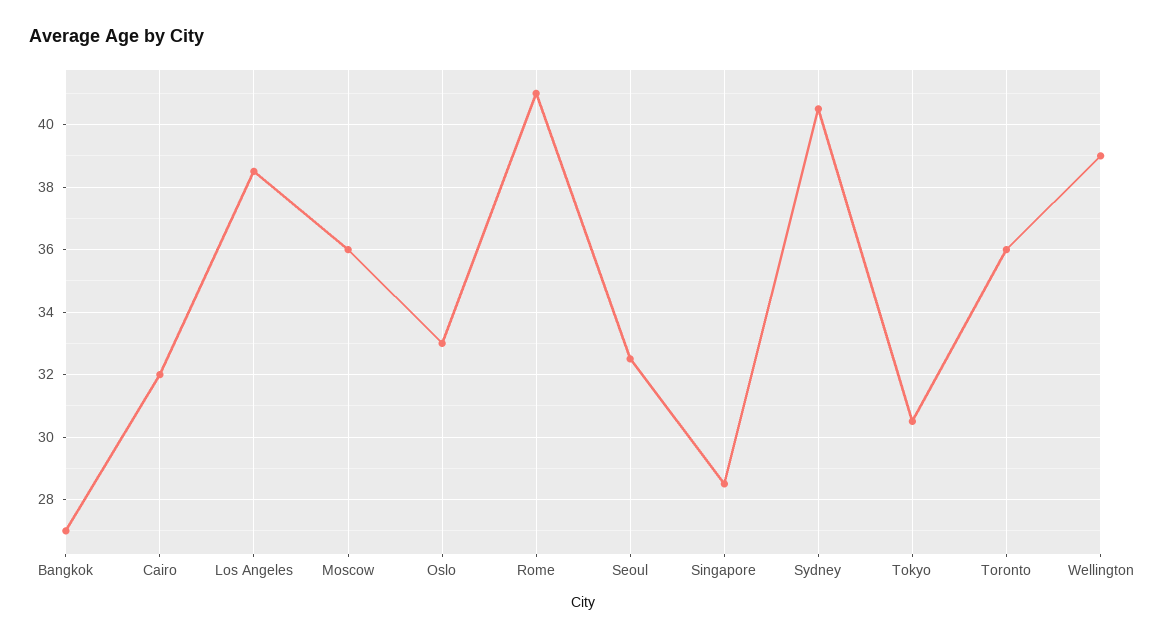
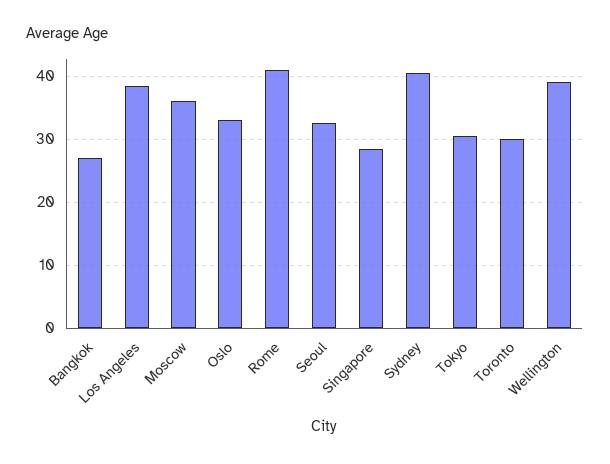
  {
    "Bangkok": 27,
-   "Cairo": 32,
    "Los Angeles": 38.5,
    "Moscow": 36,
    "Oslo": 33,
    "Rome": 41,
    "Seoul": 32.5,
    "Singapore": 28.5,
    "Sydney": 40.5,
    "Tokyo": 30.5,
-   "Toronto": 36,
+   "Toronto": 30,
    "Wellington": 39
  }

